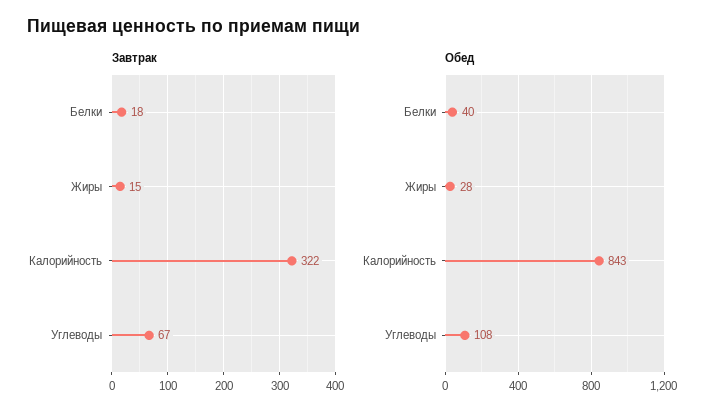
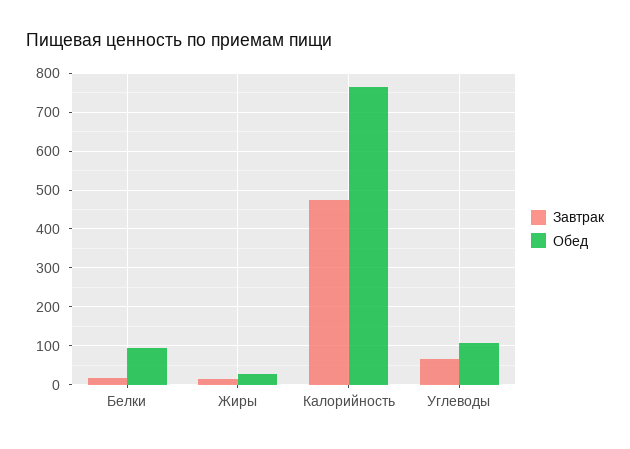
  {
    "Завтрак": {
      "Белки": 18,
      "Жиры": 15,
-     "Калорийность": 322,
+     "Калорийность": 480,
      "Углеводы": 67
    },
    "Обед": {
-     "Белки": 40,
+     "Белки": 100,
      "Жиры": 28,
-     "Калорийность": 843,
+     "Калорийность": 760,
      "Углеводы": 108
    }
  }

